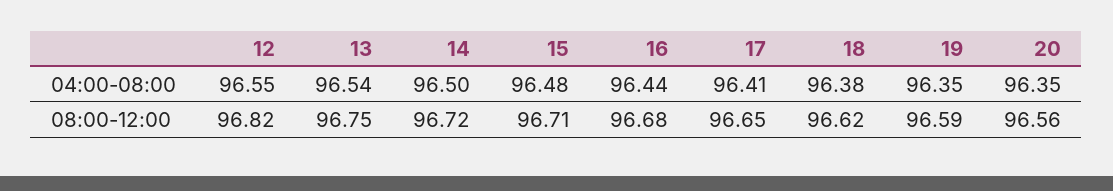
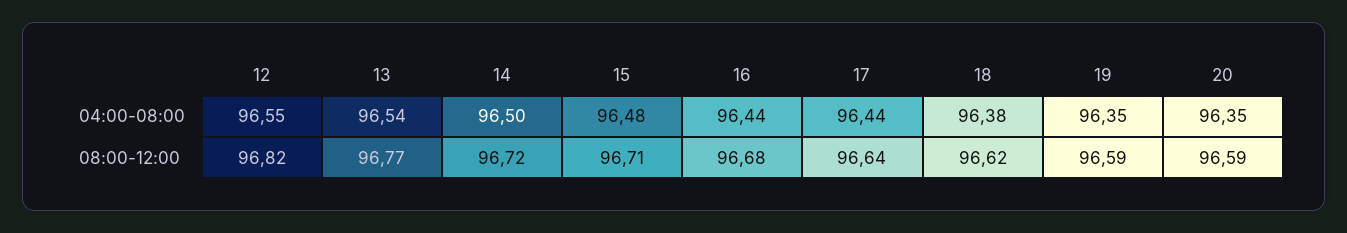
  {
    "12": {
      "04:00-08:00": 96.55,
      "08:00-12:00": 96.82
    },
    "13": {
      "04:00-08:00": 96.54,
-     "08:00-12:00": 96.75
+     "08:00-12:00": 96.77
    },
    "14": {
      "04:00-08:00": 96.5,
      "08:00-12:00": 96.72
    },
    "15": {
      "04:00-08:00": 96.48,
      "08:00-12:00": 96.71
    },
    "16": {
      "04:00-08:00": 96.44,
      "08:00-12:00": 96.68
    },
    "17": {
-     "04:00-08:00": 96.41,
+     "04:00-08:00": 96.44,
-     "08:00-12:00": 96.65
+     "08:00-12:00": 96.64
    },
    "18": {
      "04:00-08:00": 96.38,
      "08:00-12:00": 96.62
    },
    "19": {
      "04:00-08:00": 96.35,
      "08:00-12:00": 96.59
    },
    "20": {
      "04:00-08:00": 96.35,
-     "08:00-12:00": 96.56
+     "08:00-12:00": 96.59
    }
  }

